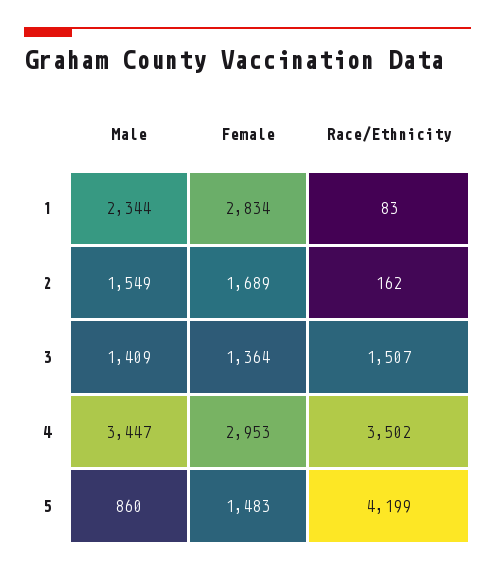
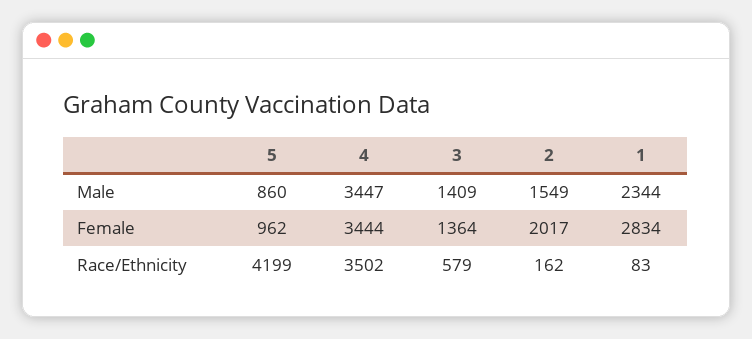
  {
    "Male": {
      "1": 2344,
      "2": 1549,
      "3": 1409,
      "4": 3447,
      "5": 860
    },
    "Female": {
      "1": 2834,
-     "2": 1689,
+     "2": 2017,
      "3": 1364,
-     "4": 2953,
+     "4": 3444,
-     "5": 1483
+     "5": 962
    },
    "Race/Ethnicity": {
      "1": 83,
      "2": 162,
-     "3": 1507,
+     "3": 579,
      "4": 3502,
      "5": 4199
    }
  }

